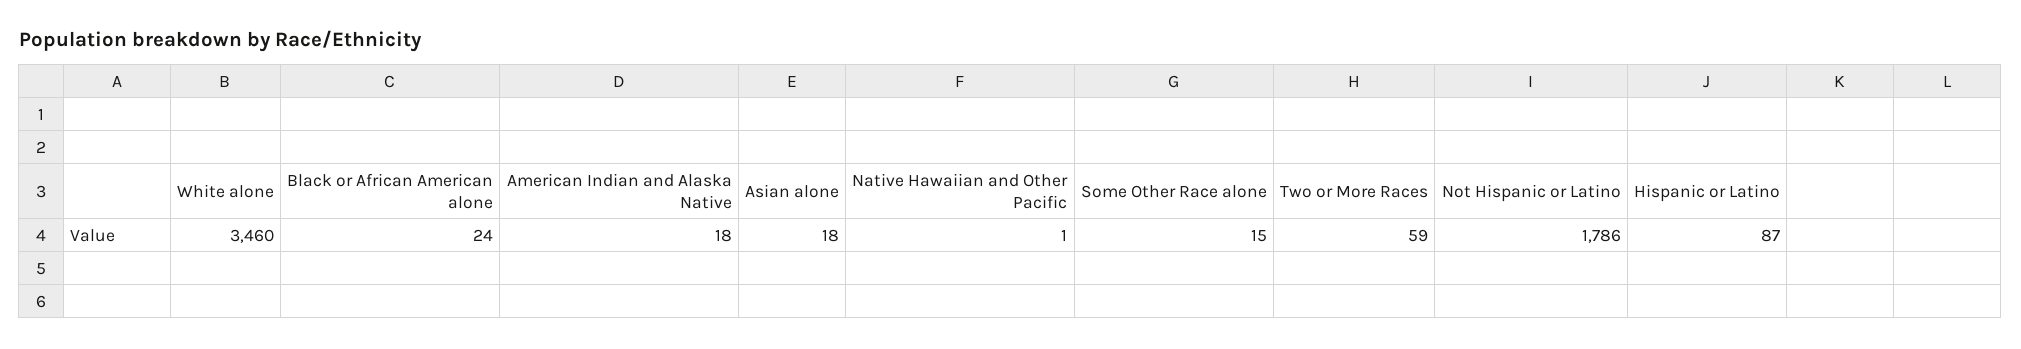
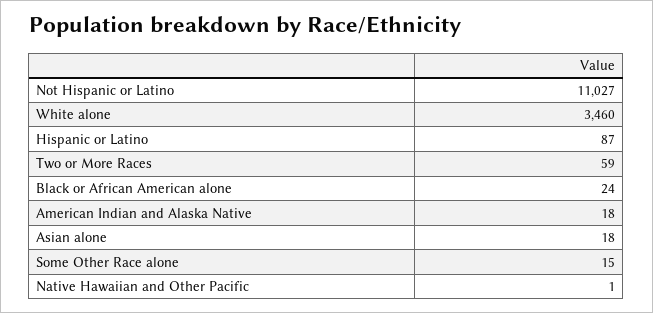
  {
    "White alone": 3460,
    "Black or African American alone": 24,
    "American Indian and Alaska Native": 18,
    "Asian alone": 18,
    "Native Hawaiian and Other Pacific": 1,
    "Some Other Race alone": 15,
    "Two or More Races": 59,
-   "Not Hispanic or Latino": 1786,
+   "Not Hispanic or Latino": 11027,
    "Hispanic or Latino": 87
  }

